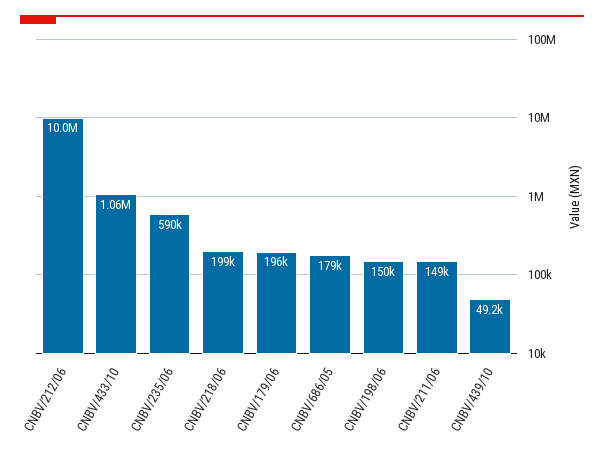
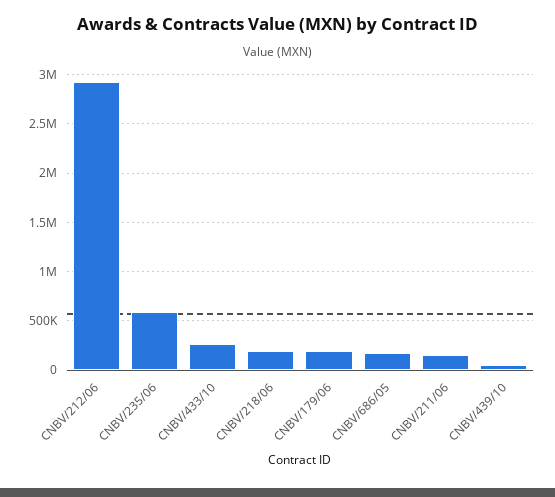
  {
-   "CNBV/212/06": 10000000,
+   "CNBV/212/06": 2900000,
-   "CNBV/433/10": 1060000,
+   "CNBV/433/10": 300000,
    "CNBV/235/06": 590000,
    "CNBV/218/06": 199000,
    "CNBV/179/06": 196000,
    "CNBV/686/05": 179000,
-   "CNBV/198/06": 150000,
    "CNBV/211/06": 149000,
    "CNBV/439/10": 49200
  }

